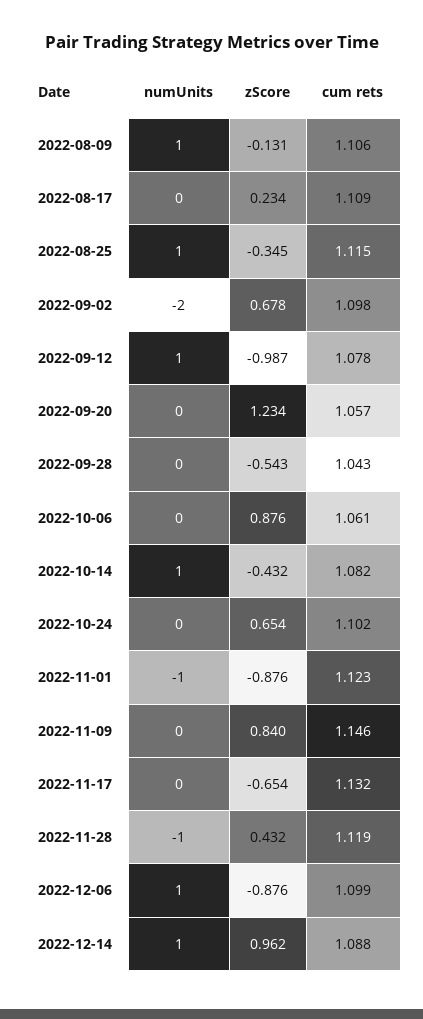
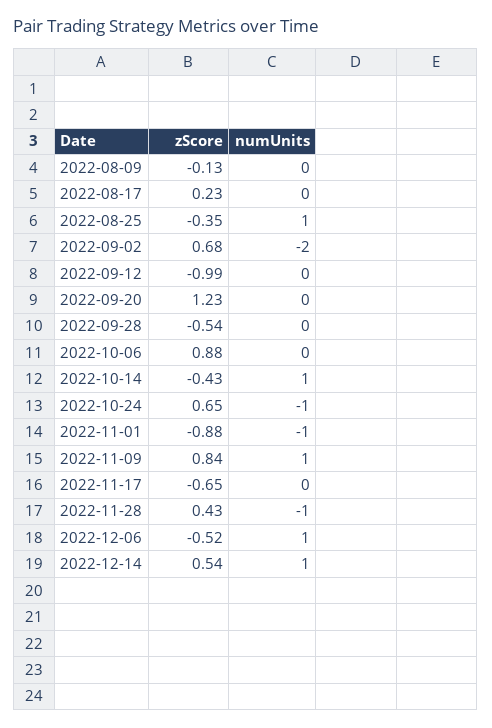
  {
    "numUnits": {
-     "2022-08-09": 1,
+     "2022-08-09": 0,
      "2022-08-17": 0,
      "2022-08-25": 1,
      "2022-09-02": -2,
-     "2022-09-12": 1,
+     "2022-09-12": 0,
      "2022-09-20": 0,
      "2022-09-28": 0,
      "2022-10-06": 0,
      "2022-10-14": 1,
-     "2022-10-24": 0,
+     "2022-10-24": -1,
      "2022-11-01": -1,
-     "2022-11-09": 0,
+     "2022-11-09": 1,
      "2022-11-17": 0,
      "2022-11-28": -1,
      "2022-12-06": 1,
      "2022-12-14": 1
    },
    "zScore": {
      "2022-08-09": -0.131,
      "2022-08-17": 0.234,
      "2022-08-25": -0.345,
      "2022-09-02": 0.678,
      "2022-09-12": -0.987,
      "2022-09-20": 1.234,
      "2022-09-28": -0.543,
      "2022-10-06": 0.876,
      "2022-10-14": -0.432,
      "2022-10-24": 0.654,
      "2022-11-01": -0.876,
      "2022-11-09": 0.84,
      "2022-11-17": -0.654,
      "2022-11-28": 0.432,
-     "2022-12-06": -0.876,
+     "2022-12-06": -0.52,
-     "2022-12-14": 0.962
+     "2022-12-14": 0.54
-   },
+   }
-   "cum rets": {
-     "2022-08-09": 1.106,
-     "2022-08-17": 1.109,
-     "2022-08-25": 1.115,
-     "2022-09-02": 1.098,
-     "2022-09-12": 1.078,
-     "2022-09-20": 1.057,
-     "2022-09-28": 1.043,
-     "2022-10-06": 1.061,
-     "2022-10-14": 1.082,
-     "2022-10-24": 1.102,
-     "2022-11-01": 1.123,
-     "2022-11-09": 1.146,
-     "2022-11-17": 1.132,
-     "2022-11-28": 1.119,
-     "2022-12-06": 1.099,
-     "2022-12-14": 1.088
-   }
  }

